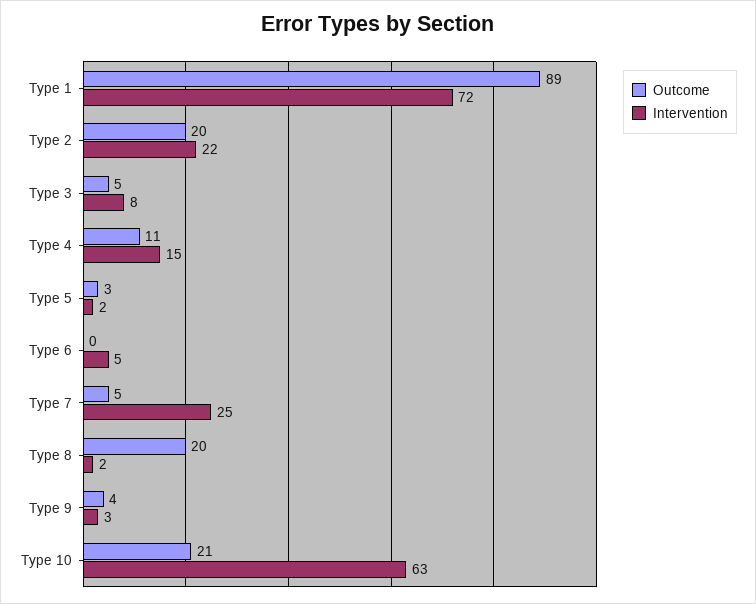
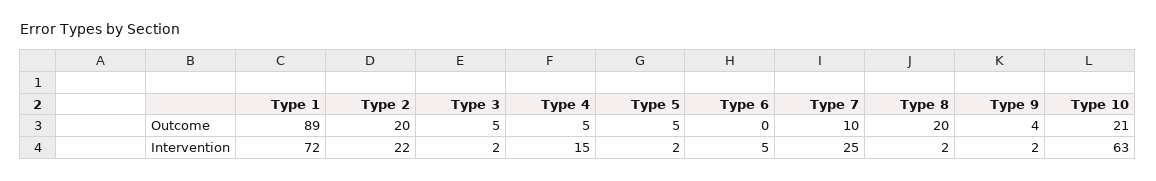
  {
    "Outcome": {
      "Type 1": 89,
      "Type 2": 20,
      "Type 3": 5,
-     "Type 4": 11,
+     "Type 4": 5,
-     "Type 5": 3,
+     "Type 5": 5,
      "Type 6": 0,
-     "Type 7": 5,
+     "Type 7": 10,
      "Type 8": 20,
      "Type 9": 4,
      "Type 10": 21
    },
    "Intervention": {
      "Type 1": 72,
      "Type 2": 22,
-     "Type 3": 8,
+     "Type 3": 2,
      "Type 4": 15,
      "Type 5": 2,
      "Type 6": 5,
      "Type 7": 25,
      "Type 8": 2,
-     "Type 9": 3,
+     "Type 9": 2,
      "Type 10": 63
    }
  }

